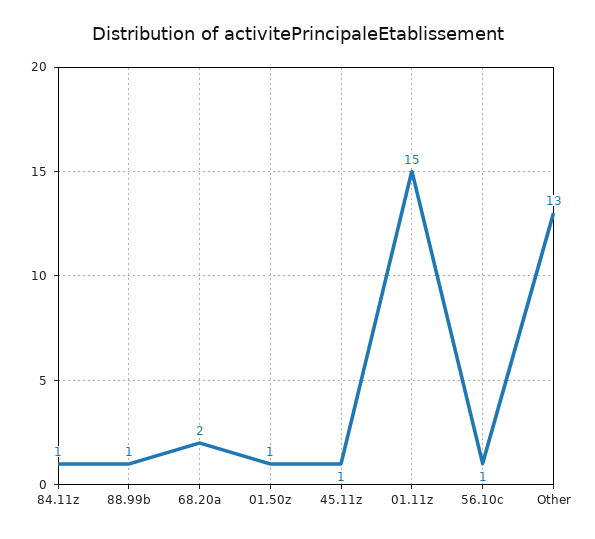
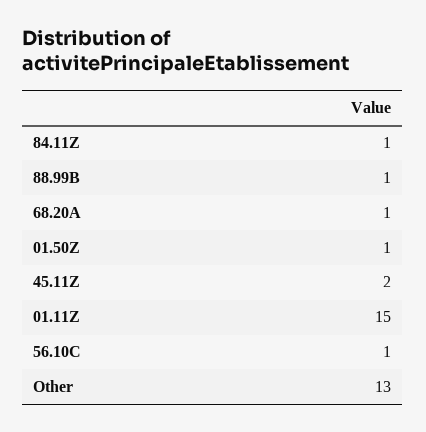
  {
    "84.11z": 1,
    "88.99b": 1,
-   "68.20a": 2,
+   "68.20a": 1,
    "01.50z": 1,
-   "45.11z": 1,
+   "45.11z": 2,
    "01.11z": 15,
    "56.10c": 1,
    "Other": 13
  }

